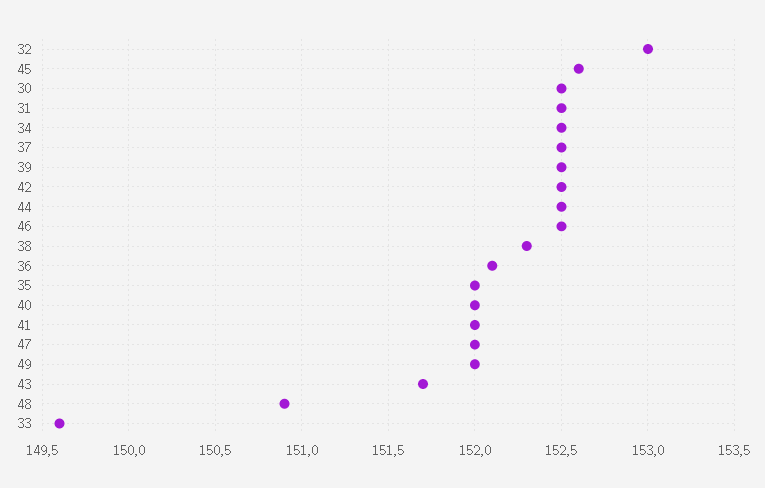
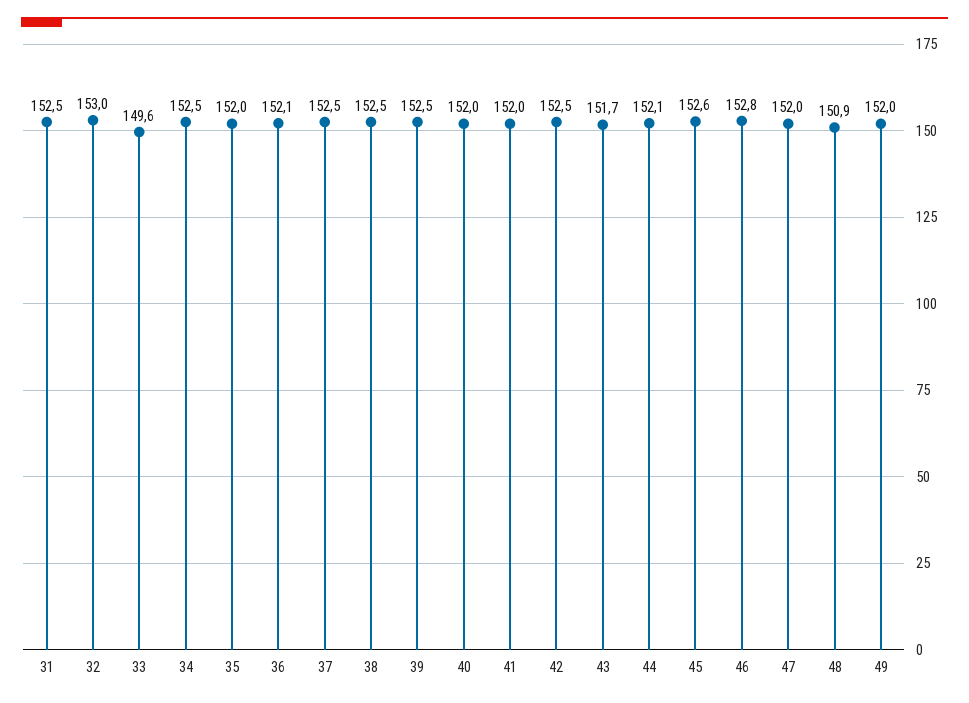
  {
    "32": 153,
    "45": 152.6,
-   "30": 152.5,
    "31": 152.5,
    "34": 152.5,
    "37": 152.5,
    "39": 152.5,
    "42": 152.5,
-   "44": 152.5,
+   "44": 152.1,
-   "46": 152.5,
+   "46": 152.8,
-   "38": 152.3,
+   "38": 152.5,
    "36": 152.1,
    "35": 152,
    "40": 152,
    "41": 152,
    "47": 152,
    "49": 152,
    "43": 151.7,
    "48": 150.9,
    "33": 149.6
  }

